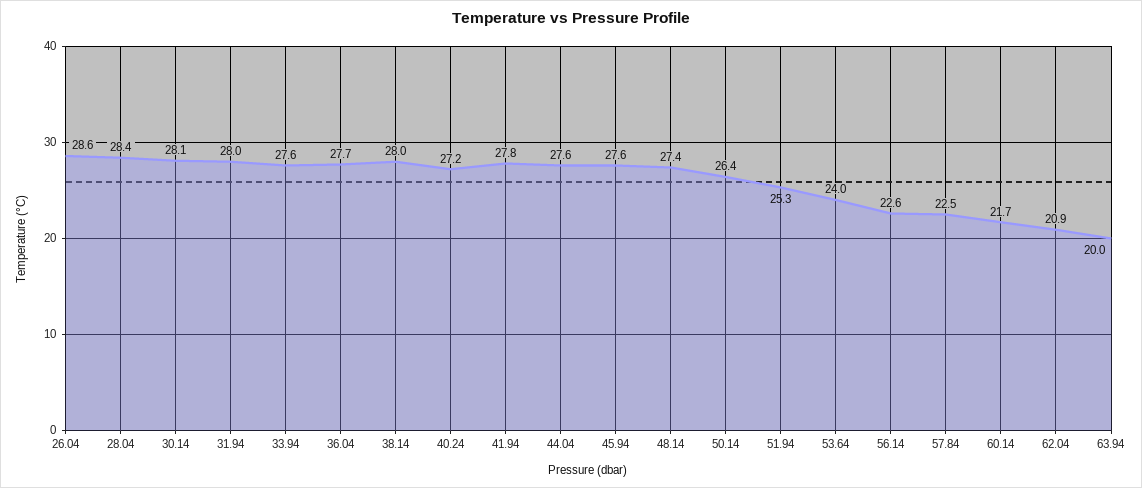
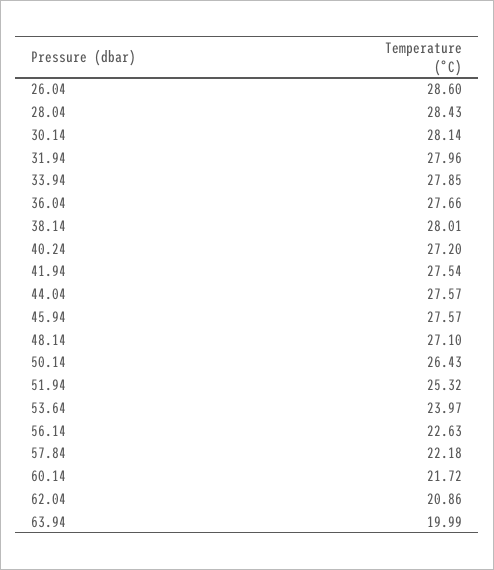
  {
    "26.04": 28.6,
    "28.04": 28.43,
    "30.14": 28.14,
    "31.94": 27.96,
-   "33.94": 27.6,
+   "33.94": 27.85,
    "36.04": 27.66,
    "38.14": 28.01,
    "40.24": 27.2,
-   "41.94": 27.8,
+   "41.94": 27.54,
    "44.04": 27.57,
    "45.94": 27.57,
-   "48.14": 27.4,
+   "48.14": 27.1,
    "50.14": 26.43,
    "51.94": 25.32,
    "53.64": 23.97,
    "56.14": 22.63,
-   "57.84": 22.5,
+   "57.84": 22.18,
    "60.14": 21.72,
    "62.04": 20.86,
    "63.94": 19.99
  }

